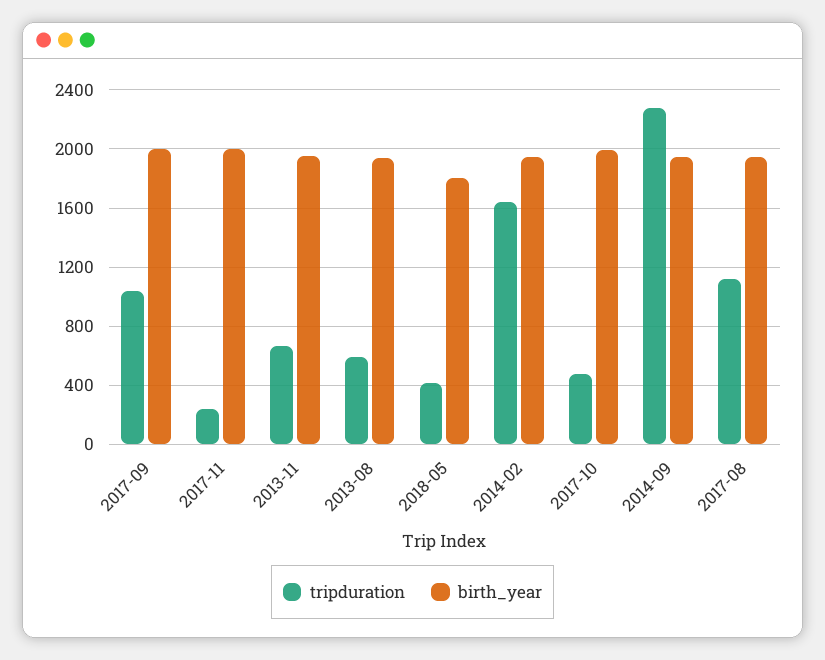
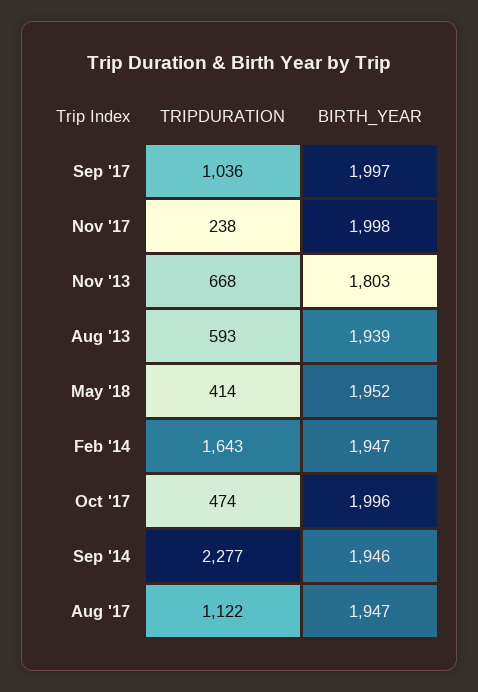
  {
    "tripduration": {
      "2017-09": 1036,
      "2017-11": 238,
      "2013-11": 668,
      "2013-08": 593,
      "2018-05": 414,
      "2014-02": 1643,
      "2017-10": 474,
      "2014-09": 2277,
      "2017-08": 1122
    },
    "birth_year": {
      "2017-09": 1997,
      "2017-11": 1998,
-     "2013-11": 1950,
+     "2013-11": 1803,
      "2013-08": 1939,
-     "2018-05": 1800,
+     "2018-05": 1952,
      "2014-02": 1947,
      "2017-10": 1996,
      "2014-09": 1946,
      "2017-08": 1947
    }
  }

